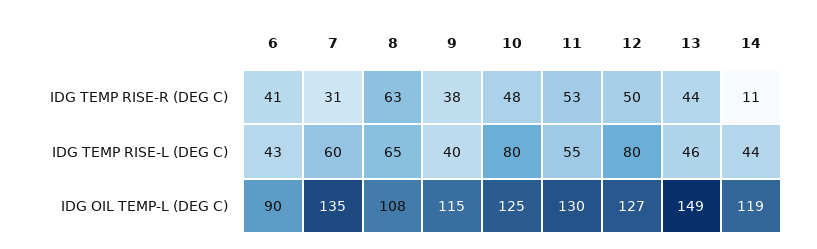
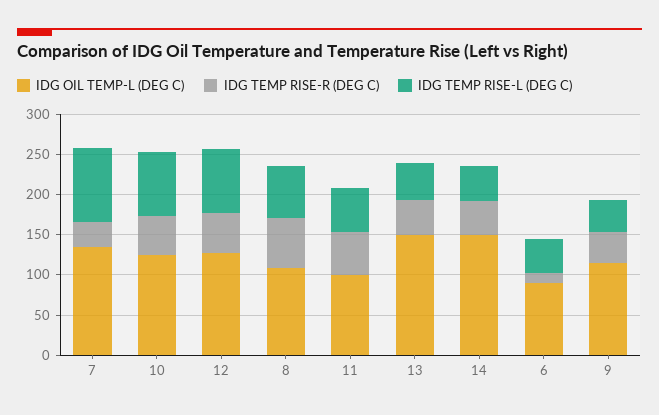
  {
    "IDG TEMP RISE-R (DEG C)": {
-     "6": 41,
+     "6": 10,
      "7": 31,
      "8": 63,
      "9": 38,
      "10": 48,
      "11": 53,
      "12": 50,
      "13": 44,
-     "14": 11
+     "14": 40
    },
    "IDG TEMP RISE-L (DEG C)": {
      "6": 43,
-     "7": 60,
+     "7": 90,
      "8": 65,
      "9": 40,
      "10": 80,
      "11": 55,
      "12": 80,
      "13": 46,
      "14": 44
    },
    "IDG OIL TEMP-L (DEG C)": {
      "6": 90,
      "7": 135,
      "8": 108,
      "9": 115,
      "10": 125,
-     "11": 130,
+     "11": 100,
      "12": 127,
      "13": 149,
-     "14": 119
+     "14": 150
    }
  }

